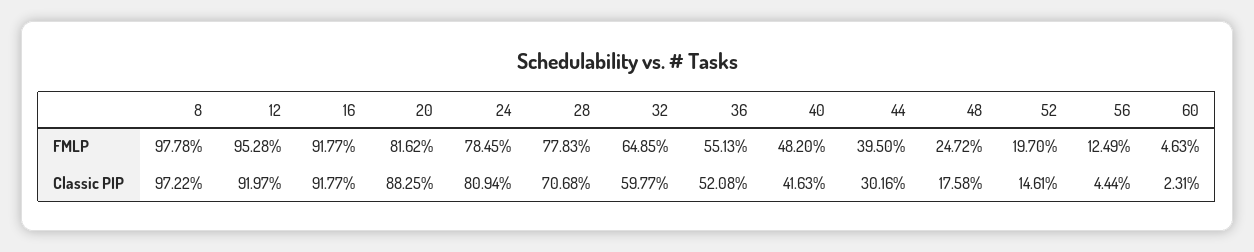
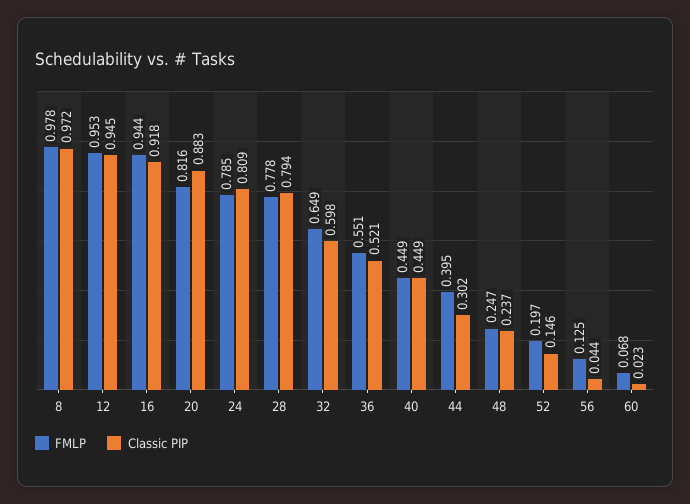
  {
    "FMLP": {
      "8": 0.9778,
      "12": 0.9528,
-     "16": 0.9177,
+     "16": 0.944,
      "20": 0.8162,
      "24": 0.7845,
      "28": 0.7783,
      "32": 0.6485,
      "36": 0.5513,
-     "40": 0.482,
+     "40": 0.449,
      "44": 0.395,
      "48": 0.2472,
      "52": 0.197,
      "56": 0.1249,
-     "60": 0.0463
+     "60": 0.068
    },
    "Classic PIP": {
      "8": 0.9722,
-     "12": 0.9197,
+     "12": 0.945,
      "16": 0.9177,
      "20": 0.8825,
      "24": 0.8094,
-     "28": 0.7068,
+     "28": 0.794,
      "32": 0.5977,
      "36": 0.5208,
-     "40": 0.4163,
+     "40": 0.449,
      "44": 0.3016,
-     "48": 0.1758,
+     "48": 0.237,
      "52": 0.1461,
      "56": 0.0444,
      "60": 0.0231
    }
  }

